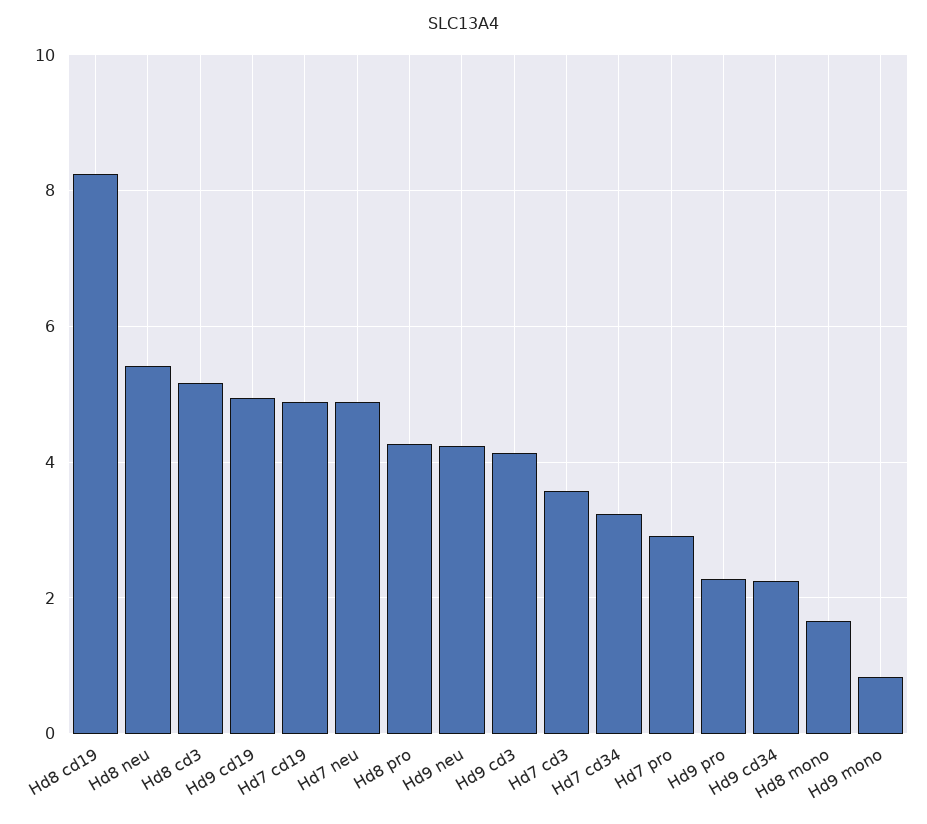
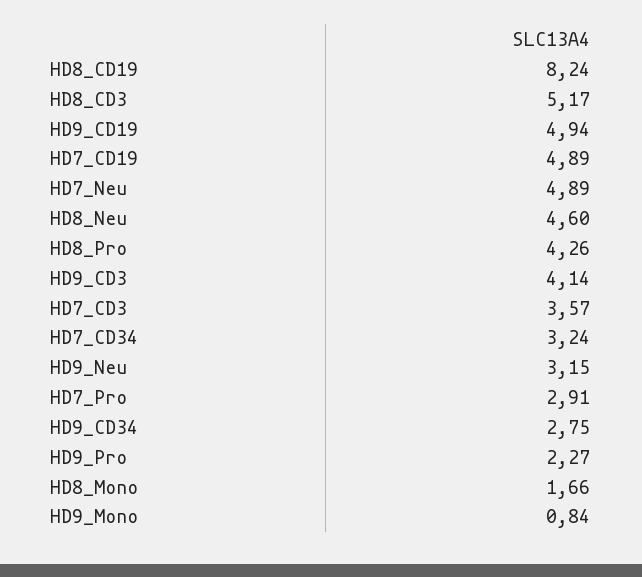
  {
    "Hd8 cd19": 8.24,
-   "Hd8 neu": 5.4,
+   "Hd8 neu": 4.6,
    "Hd8 cd3": 5.17,
    "Hd9 cd19": 4.94,
    "Hd7 cd19": 4.89,
    "Hd7 neu": 4.89,
    "Hd8 pro": 4.26,
-   "Hd9 neu": 4.2,
+   "Hd9 neu": 3.15,
    "Hd9 cd3": 4.14,
    "Hd7 cd3": 3.57,
    "Hd7 cd34": 3.24,
    "Hd7 pro": 2.91,
    "Hd9 pro": 2.27,
-   "Hd9 cd34": 2.2,
+   "Hd9 cd34": 2.75,
    "Hd8 mono": 1.66,
    "Hd9 mono": 0.84
  }

